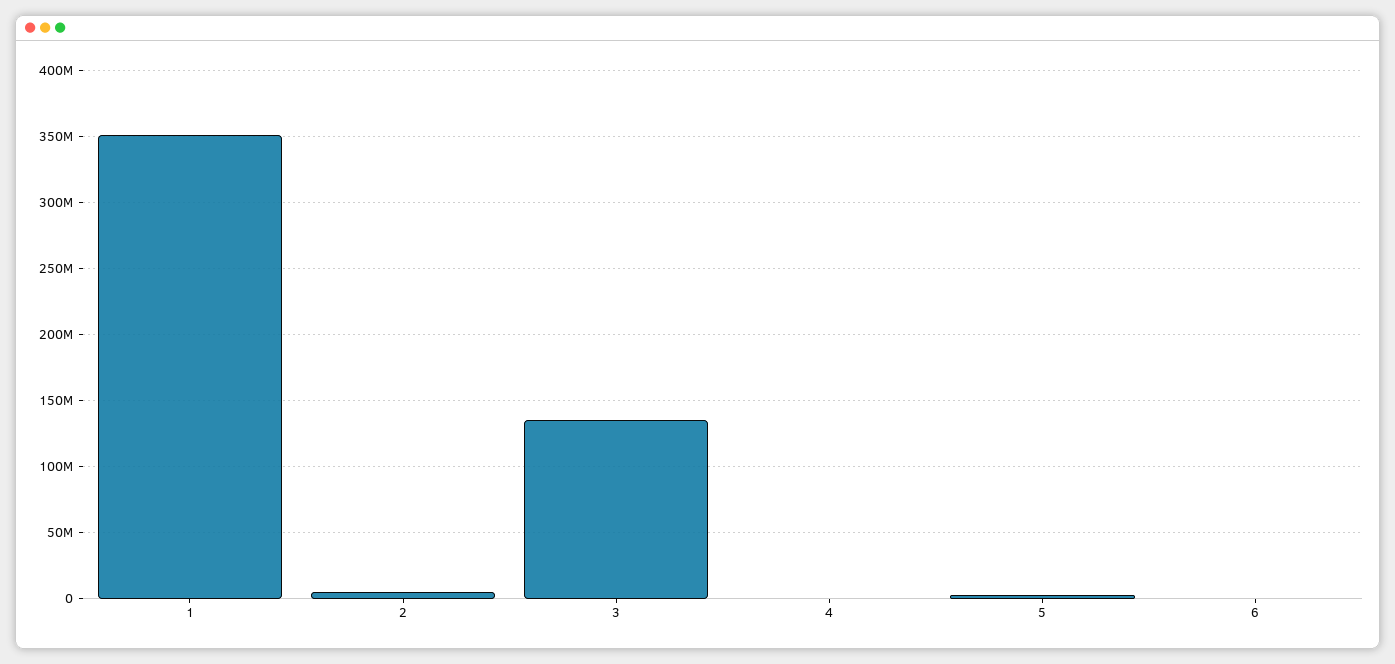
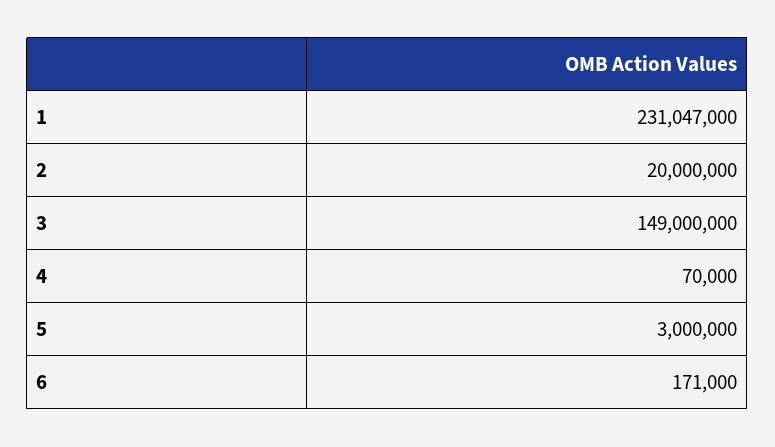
  {
-   "1": 350000000,
+   "1": 231047000,
-   "2": 5000000,
+   "2": 20000000,
-   "3": 135000000,
+   "3": 149000000,
    "4": 70000,
    "5": 3000000,
    "6": 171000
  }

